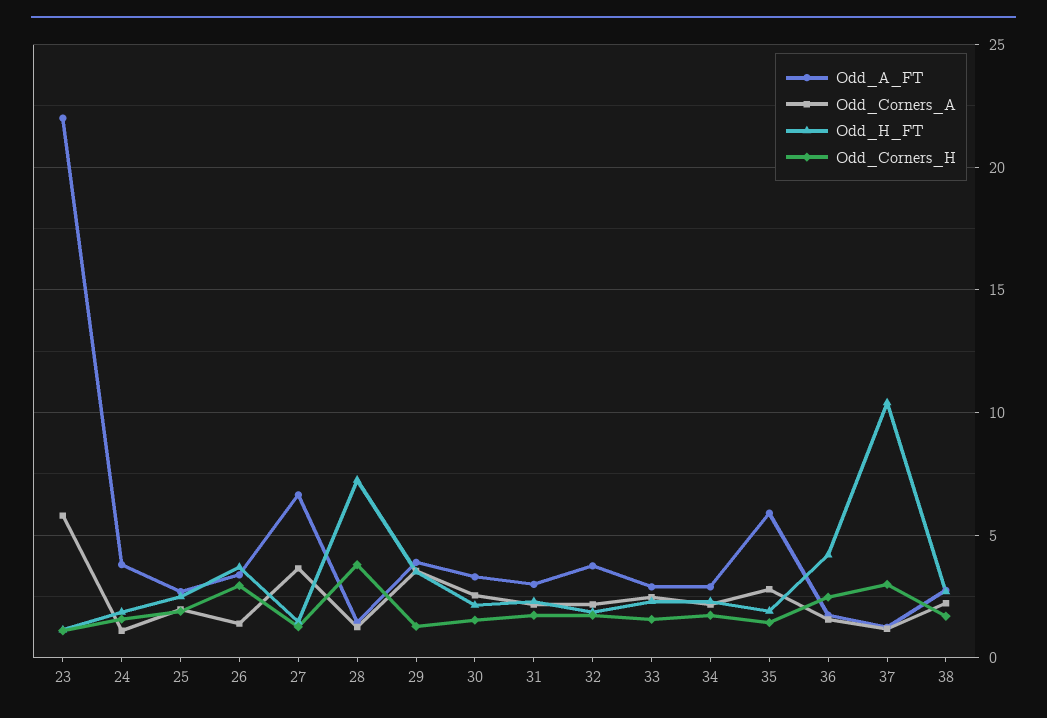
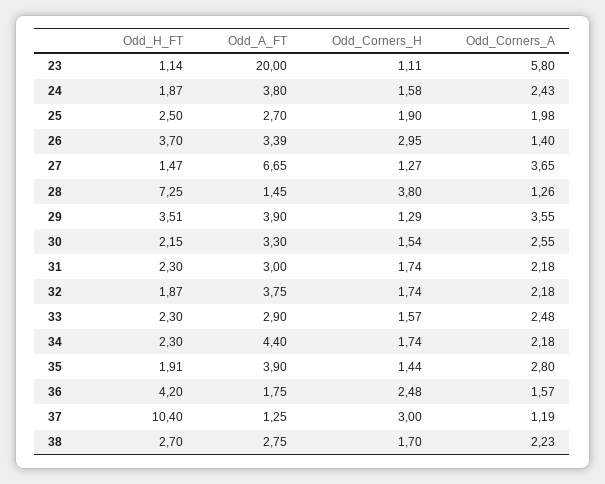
  {
    "Odd_A_FT": {
-     "23": 22,
+     "23": 20,
      "24": 3.8,
      "25": 2.7,
      "26": 3.39,
      "27": 6.65,
      "28": 1.45,
      "29": 3.9,
      "30": 3.3,
      "31": 3,
      "32": 3.75,
      "33": 2.9,
-     "34": 3,
+     "34": 4.4,
-     "35": 6,
+     "35": 3.9,
      "36": 1.75,
      "37": 1.25,
      "38": 2.75
    },
    "Odd_Corners_A": {
      "23": 5.8,
-     "24": 1,
+     "24": 2.43,
      "25": 1.98,
      "26": 1.4,
      "27": 3.65,
      "28": 1.26,
      "29": 3.55,
      "30": 2.55,
      "31": 2.18,
      "32": 2.18,
      "33": 2.48,
      "34": 2.18,
      "35": 2.8,
      "36": 1.57,
      "37": 1.19,
      "38": 2.23
    },
    "Odd_H_FT": {
      "23": 1.14,
      "24": 1.87,
      "25": 2.5,
      "26": 3.7,
      "27": 1.47,
      "28": 7.25,
      "29": 3.51,
      "30": 2.15,
      "31": 2.3,
      "32": 1.87,
      "33": 2.3,
      "34": 2.3,
      "35": 1.91,
      "36": 4.2,
      "37": 10.4,
      "38": 2.7
    },
    "Odd_Corners_H": {
      "23": 1.11,
      "24": 1.58,
      "25": 1.9,
      "26": 2.95,
      "27": 1.27,
      "28": 3.8,
      "29": 1.29,
      "30": 1.54,
      "31": 1.74,
      "32": 1.74,
      "33": 1.57,
      "34": 1.74,
      "35": 1.44,
      "36": 2.48,
      "37": 3,
      "38": 1.7
    }
  }

